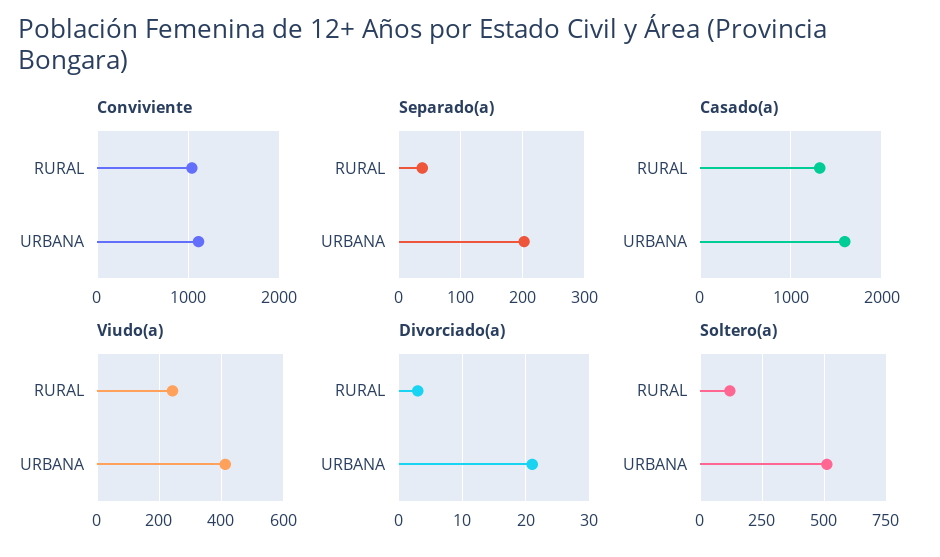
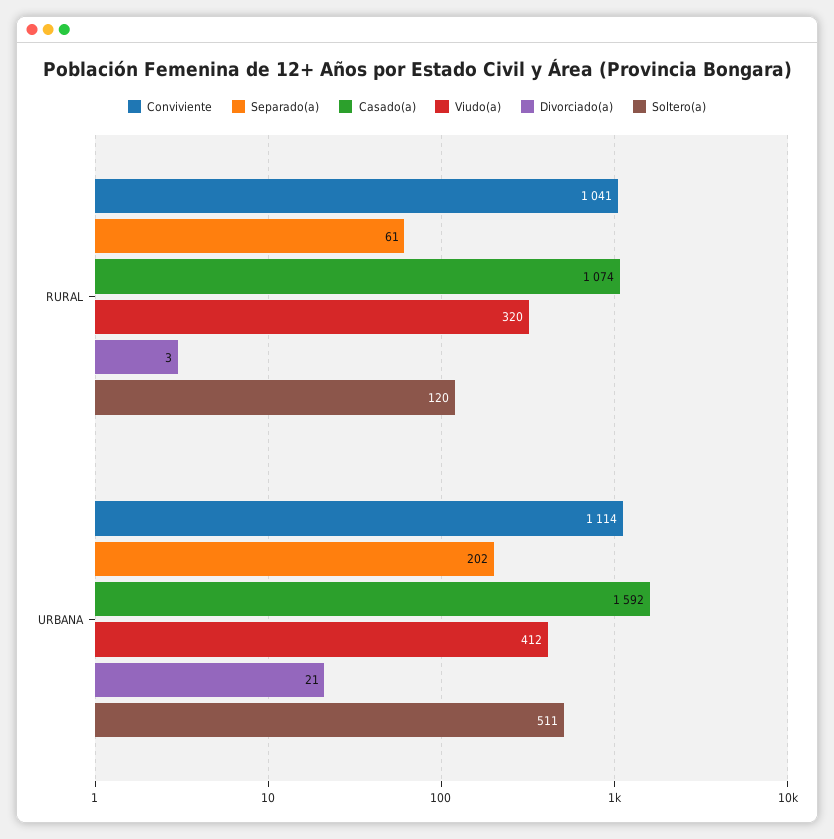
  {
    "Conviviente": {
      "RURAL": 1041,
      "URBANA": 1114
    },
    "Separado(a)": {
-     "RURAL": 40,
+     "RURAL": 61,
      "URBANA": 202
    },
    "Casado(a)": {
-     "RURAL": 1300,
+     "RURAL": 1074,
      "URBANA": 1592
    },
    "Viudo(a)": {
-     "RURAL": 240,
+     "RURAL": 320,
      "URBANA": 412
    },
    "Divorciado(a)": {
      "RURAL": 3,
      "URBANA": 21
    },
    "Soltero(a)": {
      "RURAL": 120,
      "URBANA": 511
    }
  }

